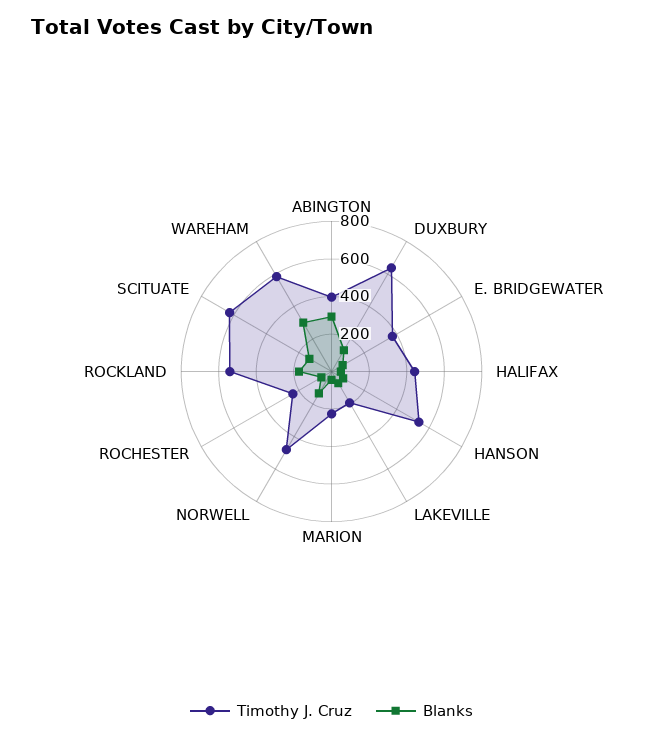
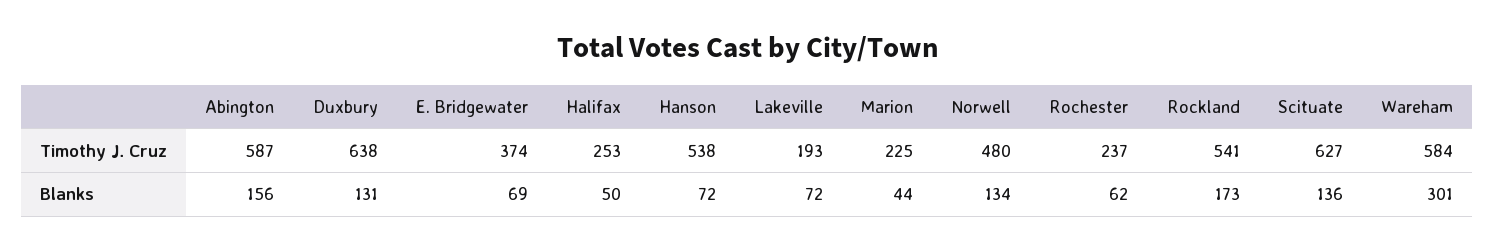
  {
    "Timothy J. Cruz": {
-     "ABINGTON": 400,
+     "ABINGTON": 587,
      "DUXBURY": 638,
      "E. BRIDGEWATER": 374,
-     "HALIFAX": 450,
+     "HALIFAX": 253,
      "HANSON": 538,
      "LAKEVILLE": 193,
      "MARION": 225,
      "NORWELL": 480,
      "ROCHESTER": 237,
      "ROCKLAND": 541,
      "SCITUATE": 627,
      "WAREHAM": 584
    },
    "Blanks": {
-     "ABINGTON": 300,
+     "ABINGTON": 156,
      "DUXBURY": 131,
      "E. BRIDGEWATER": 69,
      "HALIFAX": 50,
      "HANSON": 72,
      "LAKEVILLE": 72,
      "MARION": 44,
      "NORWELL": 134,
      "ROCHESTER": 62,
      "ROCKLAND": 173,
      "SCITUATE": 136,
      "WAREHAM": 301
    }
  }

